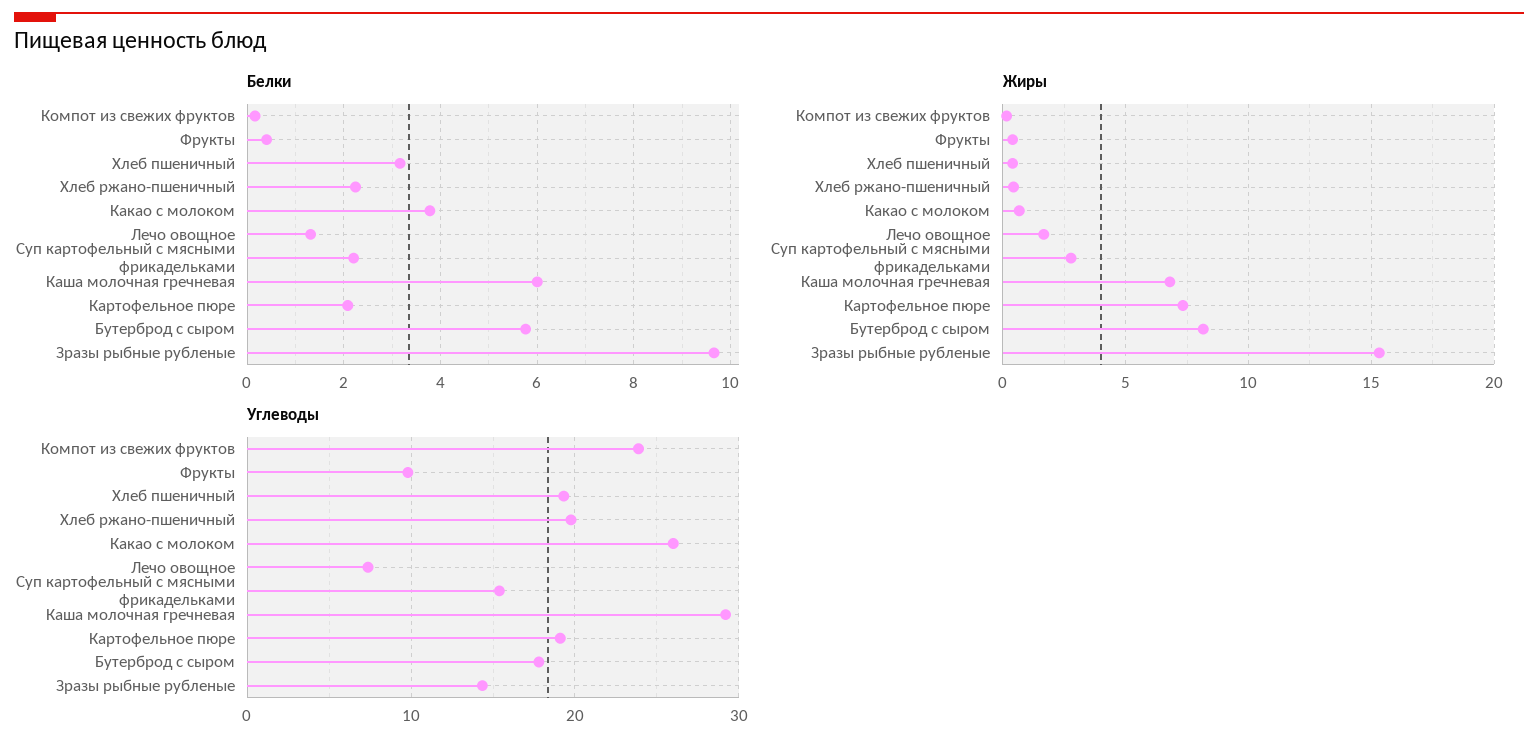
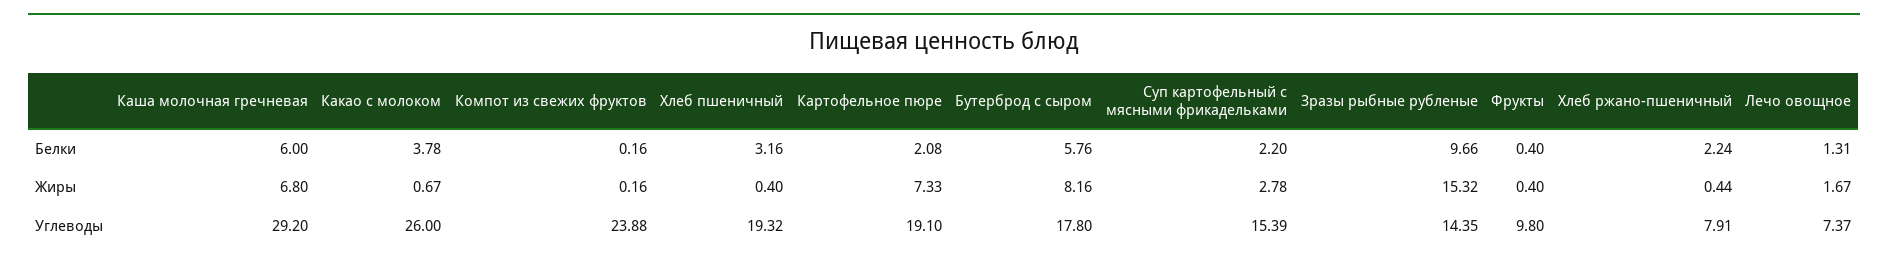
  {
    "Белки": {
      "Компот из свежих фруктов": 0.16,
      "Фрукты": 0.4,
      "Хлеб пшеничный": 3.16,
      "Хлеб ржано-пшеничный": 2.24,
      "Какао с молоком": 3.78,
      "Лечо овощное": 1.31,
      "Суп картофельный с мясными фрикадельками": 2.2,
      "Каша молочная гречневая": 6,
      "Картофельное пюре": 2.08,
      "Бутерброд с сыром": 5.76,
      "Зразы рыбные рубленые": 9.66
    },
    "Жиры": {
      "Компот из свежих фруктов": 0.16,
      "Фрукты": 0.4,
      "Хлеб пшеничный": 0.4,
      "Хлеб ржано-пшеничный": 0.44,
      "Какао с молоком": 0.67,
      "Лечо овощное": 1.67,
      "Суп картофельный с мясными фрикадельками": 2.78,
      "Каша молочная гречневая": 6.8,
      "Картофельное пюре": 7.33,
      "Бутерброд с сыром": 8.16,
      "Зразы рыбные рубленые": 15.32
    },
    "Углеводы": {
      "Компот из свежих фруктов": 23.88,
      "Фрукты": 9.8,
      "Хлеб пшеничный": 19.32,
-     "Хлеб ржано-пшеничный": 20,
+     "Хлеб ржано-пшеничный": 7.91,
      "Какао с молоком": 26,
      "Лечо овощное": 7.37,
      "Суп картофельный с мясными фрикадельками": 15.39,
      "Каша молочная гречневая": 29.2,
      "Картофельное пюре": 19.1,
      "Бутерброд с сыром": 17.8,
      "Зразы рыбные рубленые": 14.35
    }
  }

